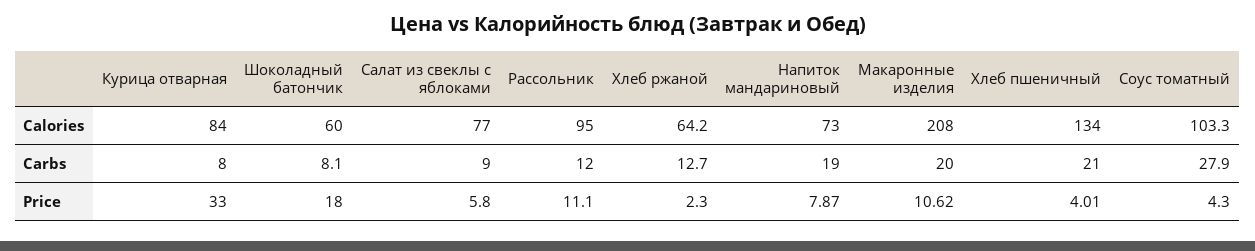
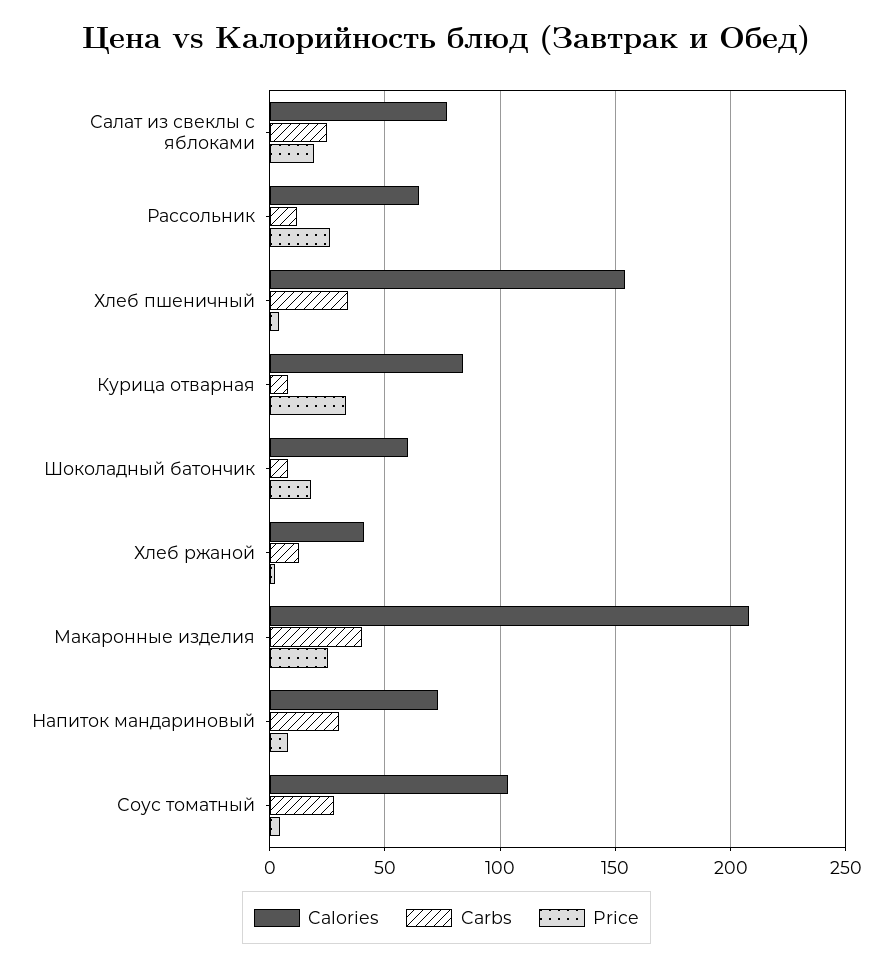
  {
    "Calories": {
      "Курица отварная": 84,
      "Шоколадный батончик": 60,
      "Салат из свеклы с яблоками": 77,
-     "Рассольник": 95,
+     "Рассольник": 65,
-     "Хлеб ржаной": 64.2,
+     "Хлеб ржаной": 40,
      "Напиток мандариновый": 73,
      "Макаронные изделия": 208,
-     "Хлеб пшеничный": 134,
+     "Хлеб пшеничный": 155,
      "Соус томатный": 103.3
    },
    "Carbs": {
      "Курица отварная": 8,
      "Шоколадный батончик": 8.1,
-     "Салат из свеклы с яблоками": 9,
+     "Салат из свеклы с яблоками": 25,
      "Рассольник": 12,
      "Хлеб ржаной": 12.7,
-     "Напиток мандариновый": 19,
+     "Напиток мандариновый": 30,
-     "Макаронные изделия": 20,
+     "Макаронные изделия": 40,
-     "Хлеб пшеничный": 21,
+     "Хлеб пшеничный": 35,
      "Соус томатный": 27.9
    },
    "Price": {
      "Курица отварная": 33,
      "Шоколадный батончик": 18,
-     "Салат из свеклы с яблоками": 5.8,
+     "Салат из свеклы с яблоками": 20,
-     "Рассольник": 11.1,
+     "Рассольник": 25,
      "Хлеб ржаной": 2.3,
      "Напиток мандариновый": 7.87,
-     "Макаронные изделия": 10.62,
+     "Макаронные изделия": 25,
      "Хлеб пшеничный": 4.01,
      "Соус томатный": 4.3
    }
  }

